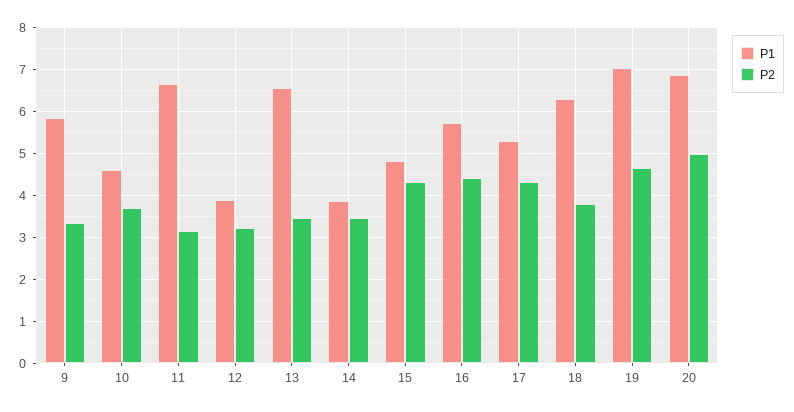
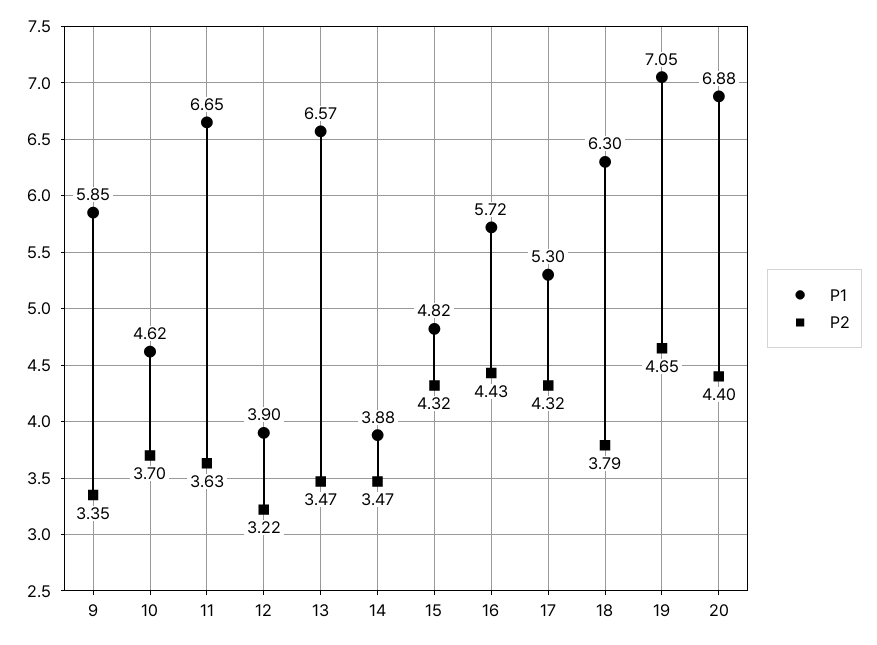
  {
    "P1": {
      "9": 5.85,
      "10": 4.62,
      "11": 6.65,
      "12": 3.9,
      "13": 6.57,
      "14": 3.88,
      "15": 4.82,
      "16": 5.72,
      "17": 5.3,
      "18": 6.3,
      "19": 7.05,
      "20": 6.88
    },
    "P2": {
      "9": 3.35,
      "10": 3.7,
-     "11": 3.2,
+     "11": 3.63,
      "12": 3.22,
      "13": 3.47,
      "14": 3.47,
      "15": 4.32,
      "16": 4.43,
      "17": 4.32,
      "18": 3.79,
      "19": 4.65,
-     "20": 5
+     "20": 4.4
    }
  }

